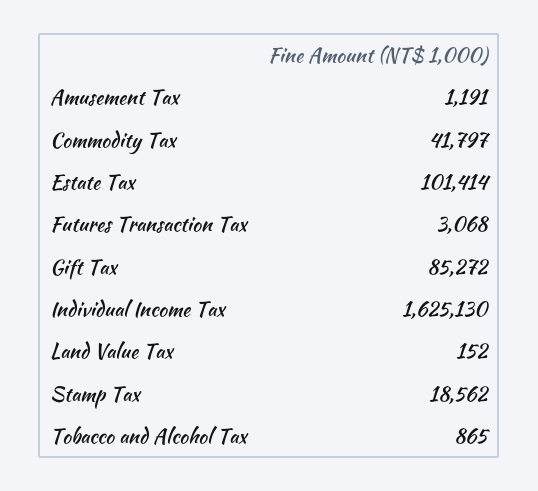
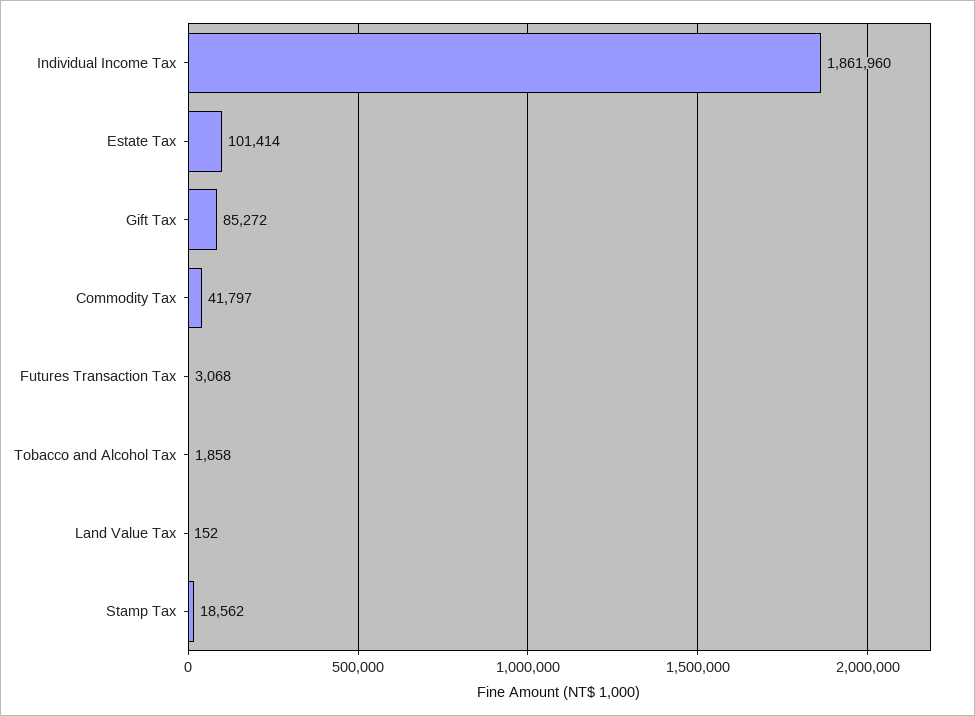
  {
-   "Amusement Tax": 1191,
    "Commodity Tax": 41797,
    "Estate Tax": 101414,
    "Futures Transaction Tax": 3068,
    "Gift Tax": 85272,
-   "Individual Income Tax": 1625130,
+   "Individual Income Tax": 1861960,
    "Land Value Tax": 152,
    "Stamp Tax": 18562,
-   "Tobacco and Alcohol Tax": 865
+   "Tobacco and Alcohol Tax": 1858
  }

